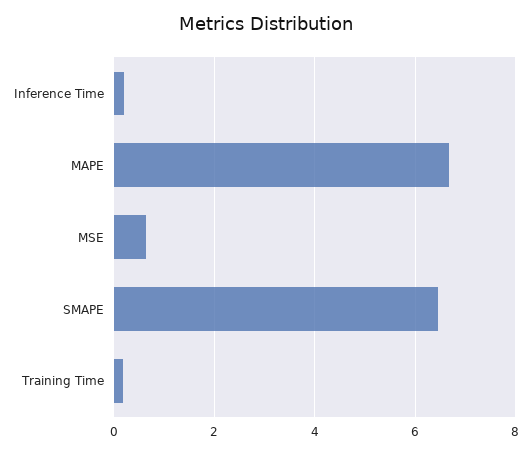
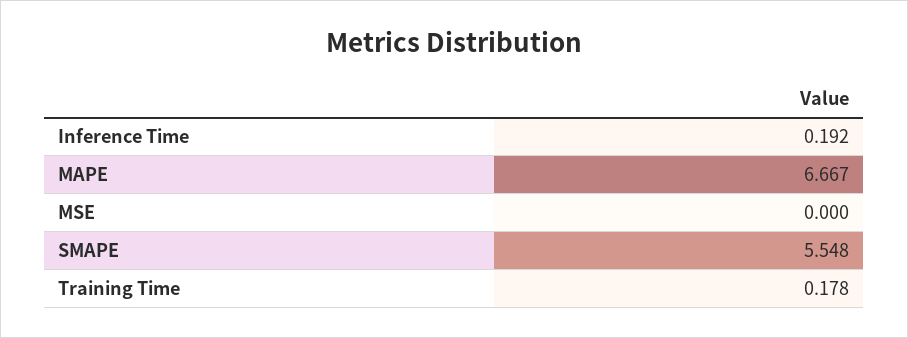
  {
    "Inference Time": 0.192,
    "MAPE": 6.667,
-   "MSE": 0.6,
+   "MSE": 0,
-   "SMAPE": 6.4,
+   "SMAPE": 5.548,
    "Training Time": 0.178
  }

